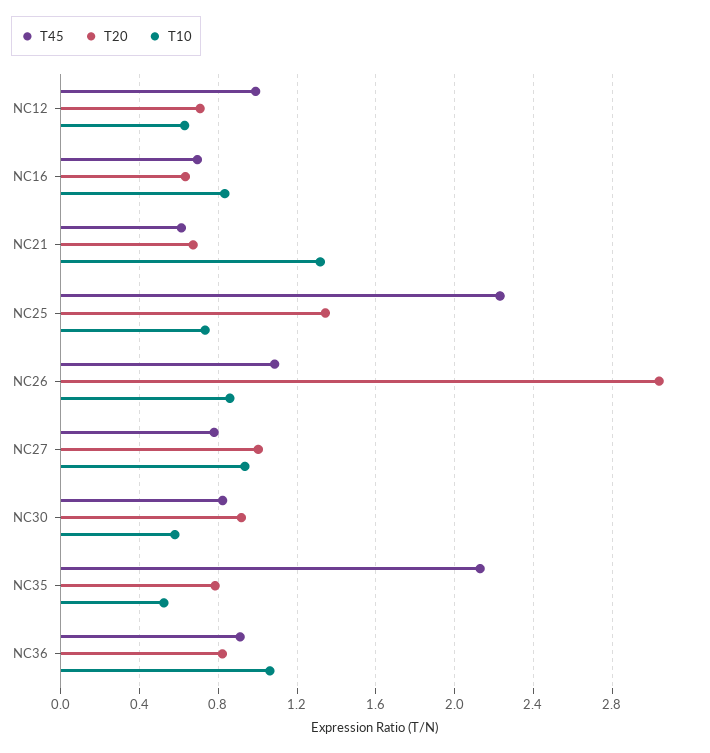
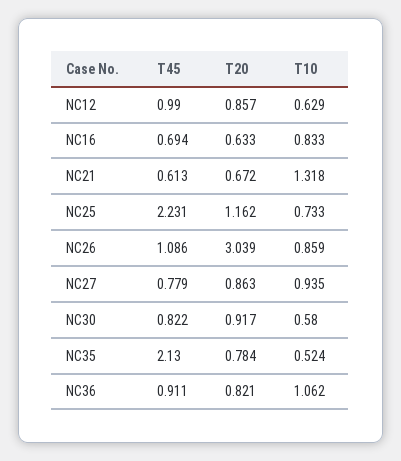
  {
    "T45": {
      "NC12": 0.99,
      "NC16": 0.694,
      "NC21": 0.613,
      "NC25": 2.231,
      "NC26": 1.086,
      "NC27": 0.779,
      "NC30": 0.822,
      "NC35": 2.13,
      "NC36": 0.911
    },
    "T20": {
-     "NC12": 0.7,
+     "NC12": 0.857,
      "NC16": 0.633,
      "NC21": 0.672,
-     "NC25": 1.35,
+     "NC25": 1.162,
      "NC26": 3.039,
-     "NC27": 1,
+     "NC27": 0.863,
      "NC30": 0.917,
      "NC35": 0.784,
      "NC36": 0.821
    },
    "T10": {
      "NC12": 0.629,
      "NC16": 0.833,
      "NC21": 1.318,
      "NC25": 0.733,
      "NC26": 0.859,
      "NC27": 0.935,
      "NC30": 0.58,
      "NC35": 0.524,
      "NC36": 1.062
    }
  }

